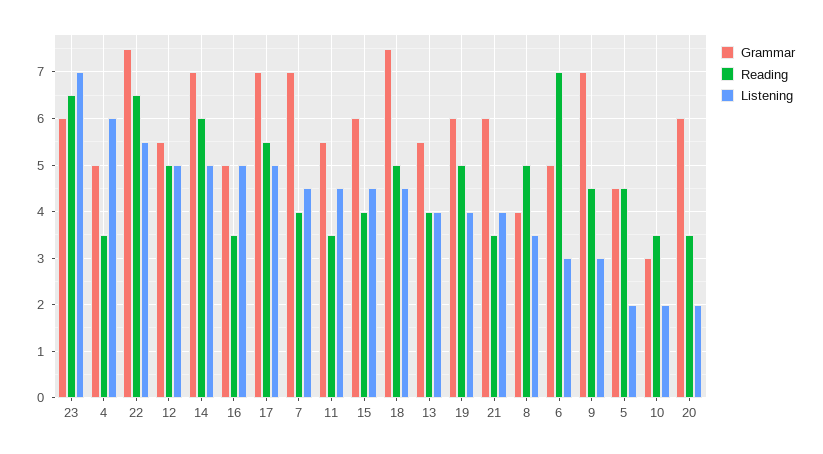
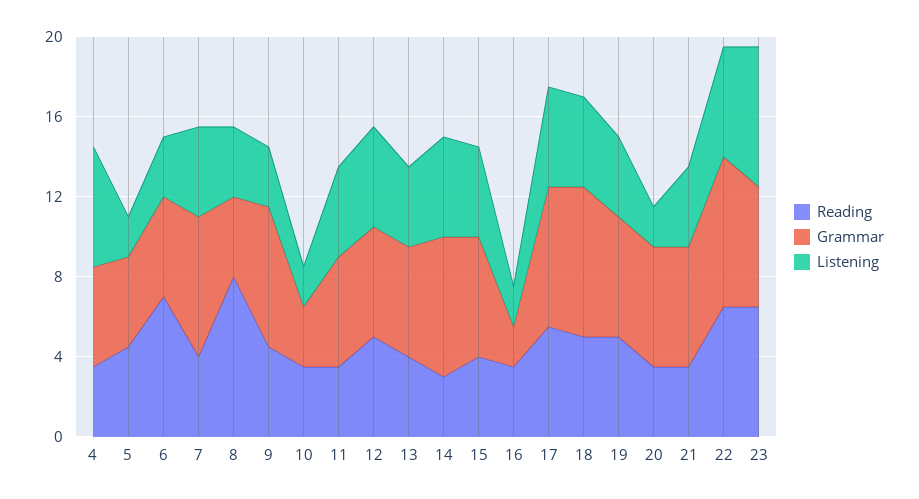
  {
    "Grammar": {
      "23": 6,
      "4": 5,
      "22": 7.5,
      "12": 5.5,
      "14": 7,
-     "16": 5,
+     "16": 2,
      "17": 7,
      "7": 7,
      "11": 5.5,
      "15": 6,
      "18": 7.5,
      "13": 5.5,
      "19": 6,
      "21": 6,
      "8": 4,
      "6": 5,
      "9": 7,
      "5": 4.5,
      "10": 3,
      "20": 6
    },
    "Reading": {
      "23": 6.5,
      "4": 3.5,
      "22": 6.5,
      "12": 5,
-     "14": 6,
+     "14": 3,
      "16": 3.5,
      "17": 5.5,
      "7": 4,
      "11": 3.5,
      "15": 4,
      "18": 5,
      "13": 4,
      "19": 5,
      "21": 3.5,
-     "8": 5,
+     "8": 8,
      "6": 7,
      "9": 4.5,
      "5": 4.5,
      "10": 3.5,
      "20": 3.5
    },
    "Listening": {
      "23": 7,
      "4": 6,
      "22": 5.5,
      "12": 5,
      "14": 5,
-     "16": 5,
+     "16": 2,
      "17": 5,
      "7": 4.5,
      "11": 4.5,
      "15": 4.5,
      "18": 4.5,
      "13": 4,
      "19": 4,
      "21": 4,
      "8": 3.5,
      "6": 3,
      "9": 3,
      "5": 2,
      "10": 2,
      "20": 2
    }
  }

